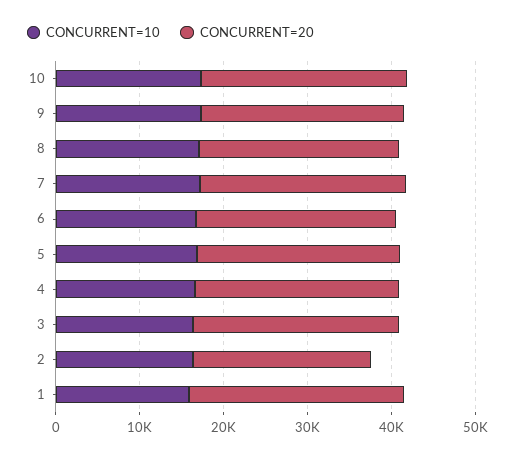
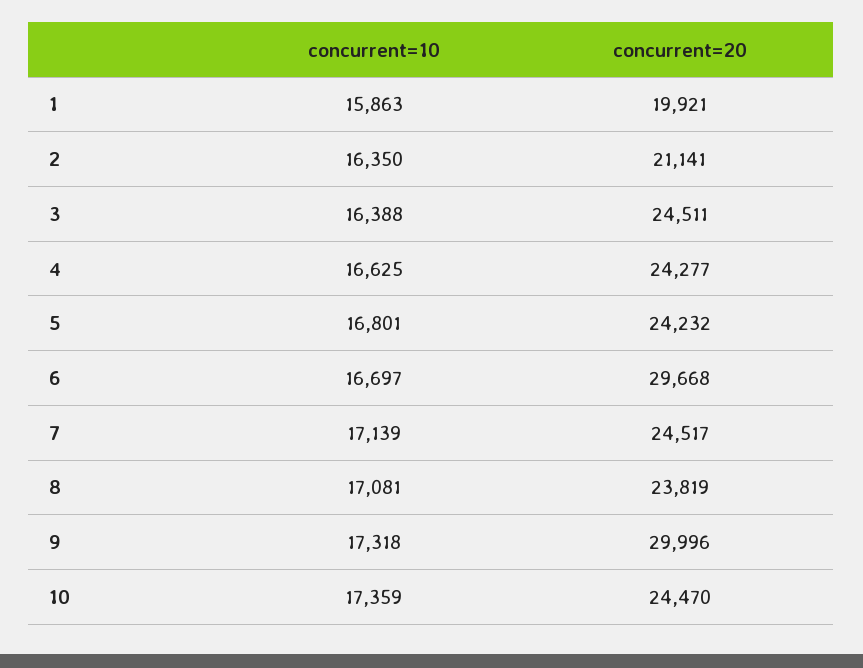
  {
    "CONCURRENT=10": {
      "10": 17359,
      "9": 17318,
      "8": 17081,
      "7": 17139,
      "6": 16697,
      "5": 16801,
      "4": 16625,
      "3": 16388,
      "2": 16350,
      "1": 15863
    },
    "CONCURRENT=20": {
      "10": 24470,
-     "9": 24000,
+     "9": 29996,
      "8": 23819,
      "7": 24517,
-     "6": 24000,
+     "6": 29668,
      "5": 24232,
      "4": 24277,
      "3": 24511,
      "2": 21141,
-     "1": 26000
+     "1": 19921
    }
  }

